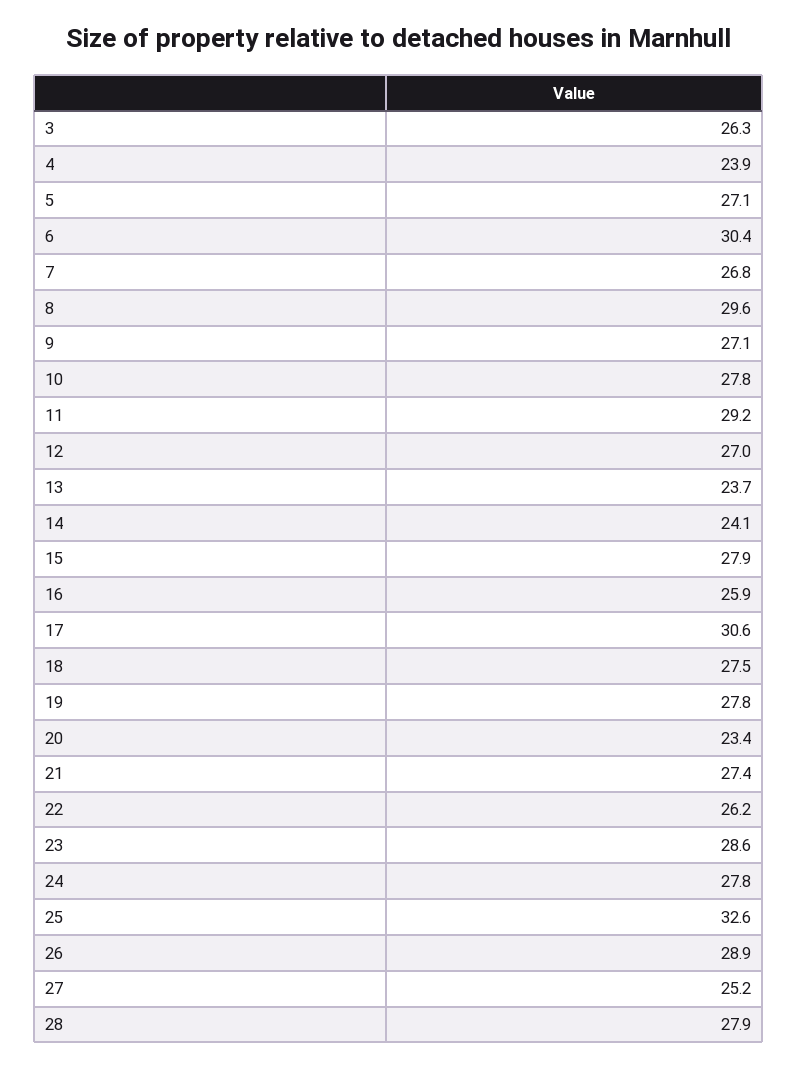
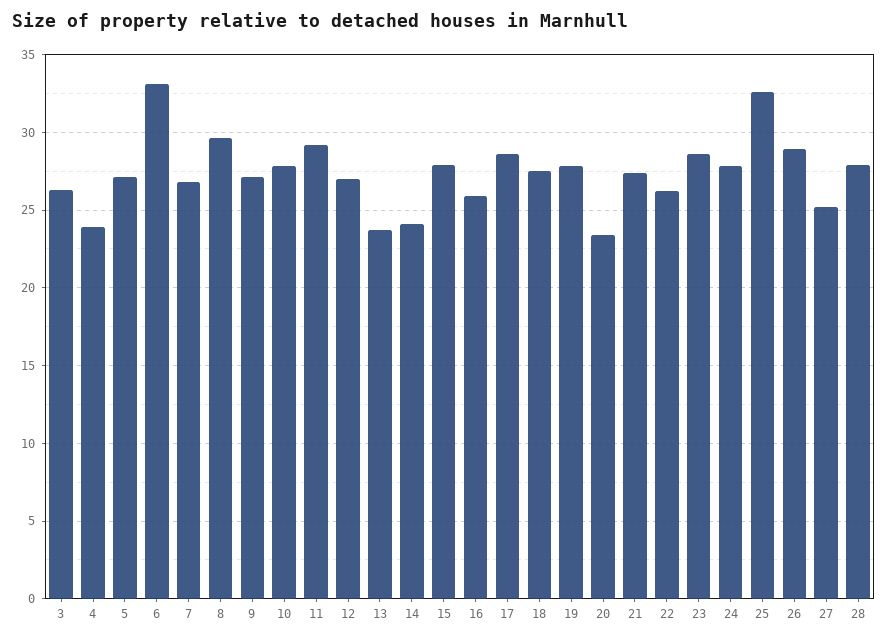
  {
    "3": 26.3,
    "4": 23.9,
    "5": 27.1,
-   "6": 30.4,
+   "6": 33,
    "7": 26.8,
    "8": 29.6,
    "9": 27.1,
    "10": 27.8,
    "11": 29.2,
    "12": 27,
    "13": 23.7,
    "14": 24.1,
    "15": 27.9,
    "16": 25.9,
-   "17": 30.6,
+   "17": 28.5,
    "18": 27.5,
    "19": 27.8,
    "20": 23.4,
    "21": 27.4,
    "22": 26.2,
    "23": 28.6,
    "24": 27.8,
    "25": 32.6,
    "26": 28.9,
    "27": 25.2,
    "28": 27.9
  }

